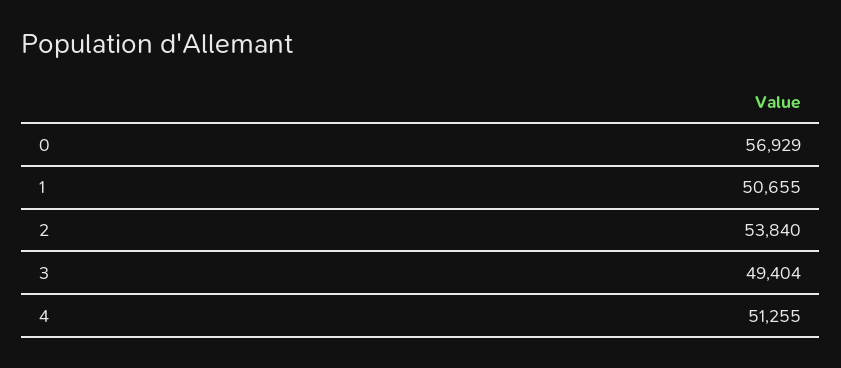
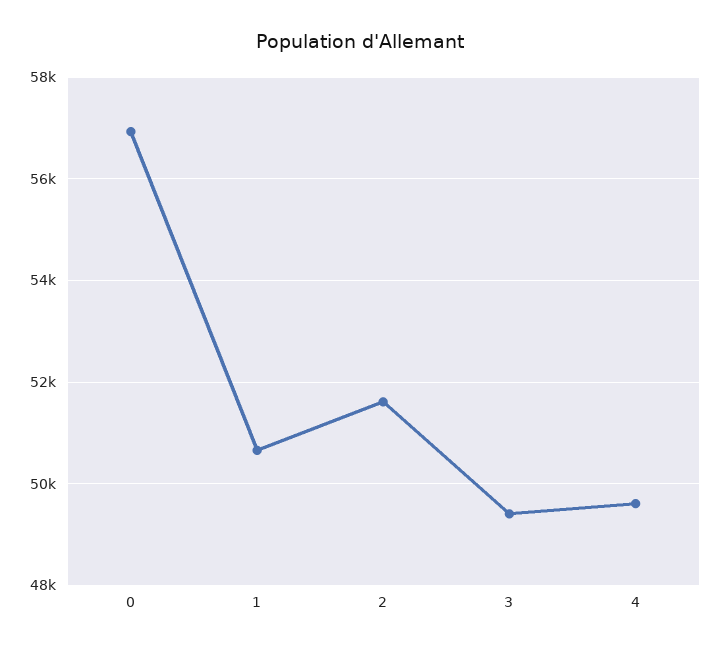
  {
    "0": 56929,
    "1": 50655,
-   "2": 53840,
+   "2": 51600,
    "3": 49404,
-   "4": 51255
+   "4": 49600
  }

